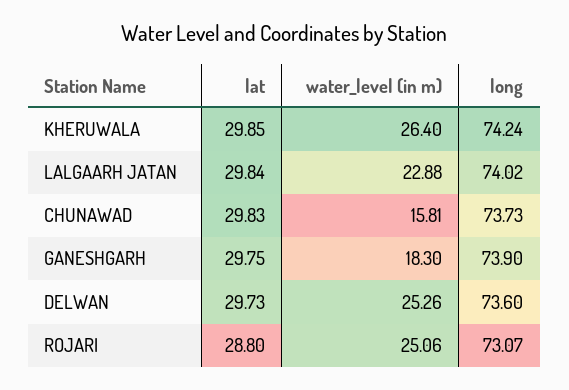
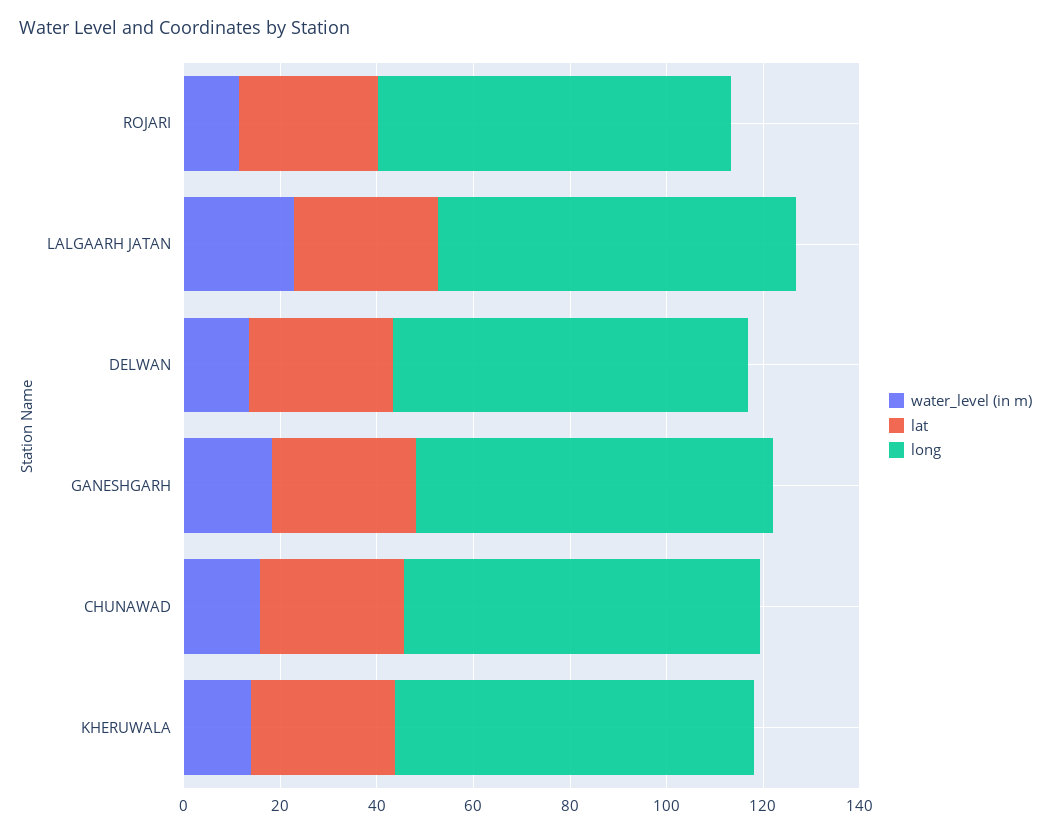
  {
    "lat": {
      "KHERUWALA": 29.85,
      "LALGAARH JATAN": 29.84,
      "CHUNAWAD": 29.83,
      "GANESHGARH": 29.75,
      "DELWAN": 29.73,
      "ROJARI": 28.8
    },
    "water_level (in m)": {
-     "KHERUWALA": 26.4,
+     "KHERUWALA": 15,
      "LALGAARH JATAN": 22.88,
      "CHUNAWAD": 15.81,
      "GANESHGARH": 18.3,
-     "DELWAN": 25.26,
+     "DELWAN": 15,
-     "ROJARI": 25.06
+     "ROJARI": 10
    },
    "long": {
      "KHERUWALA": 74.24,
      "LALGAARH JATAN": 74.02,
      "CHUNAWAD": 73.73,
      "GANESHGARH": 73.9,
      "DELWAN": 73.6,
      "ROJARI": 73.07
    }
  }

